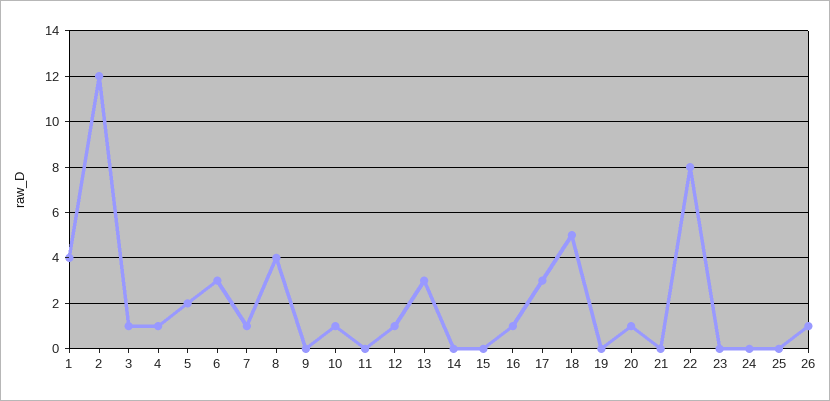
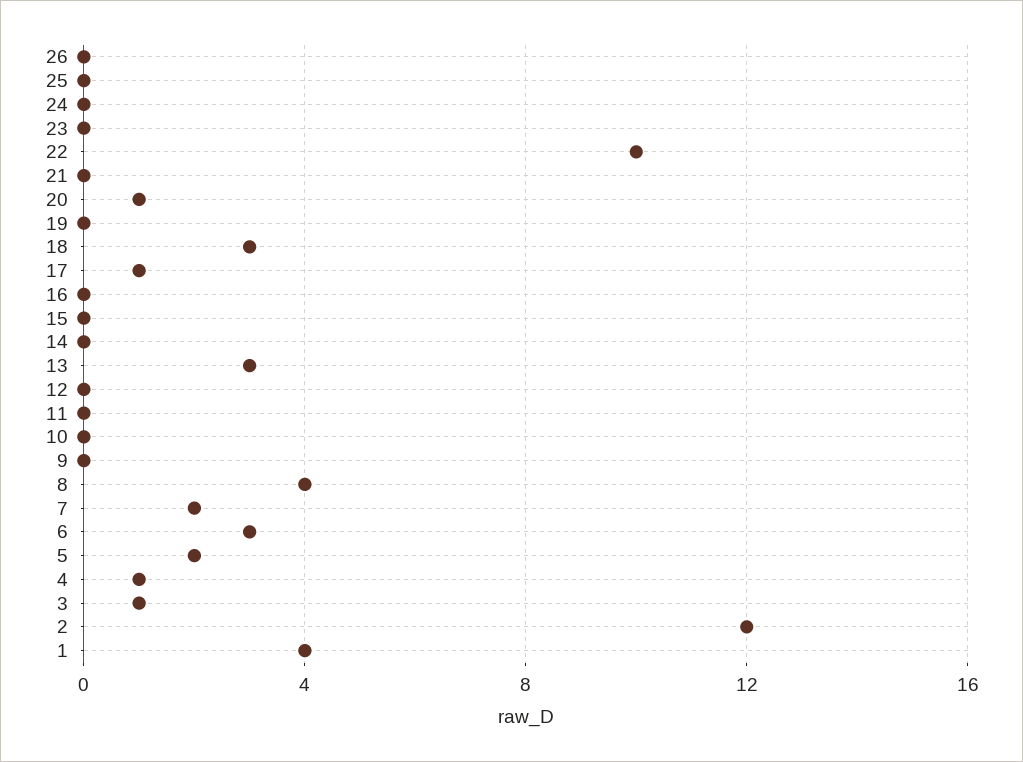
  {
    "1": 4,
    "2": 12,
    "3": 1,
    "4": 1,
    "5": 2,
    "6": 3,
-   "7": 1,
+   "7": 2,
    "8": 4,
    "9": 0,
-   "10": 1,
+   "10": 0,
    "11": 0,
-   "12": 1,
+   "12": 0,
    "13": 3,
    "14": 0,
    "15": 0,
-   "16": 1,
+   "16": 0,
-   "17": 3,
+   "17": 1,
-   "18": 5,
+   "18": 3,
    "19": 0,
    "20": 1,
    "21": 0,
-   "22": 8,
+   "22": 10,
    "23": 0,
    "24": 0,
    "25": 0,
-   "26": 1
+   "26": 0
  }

